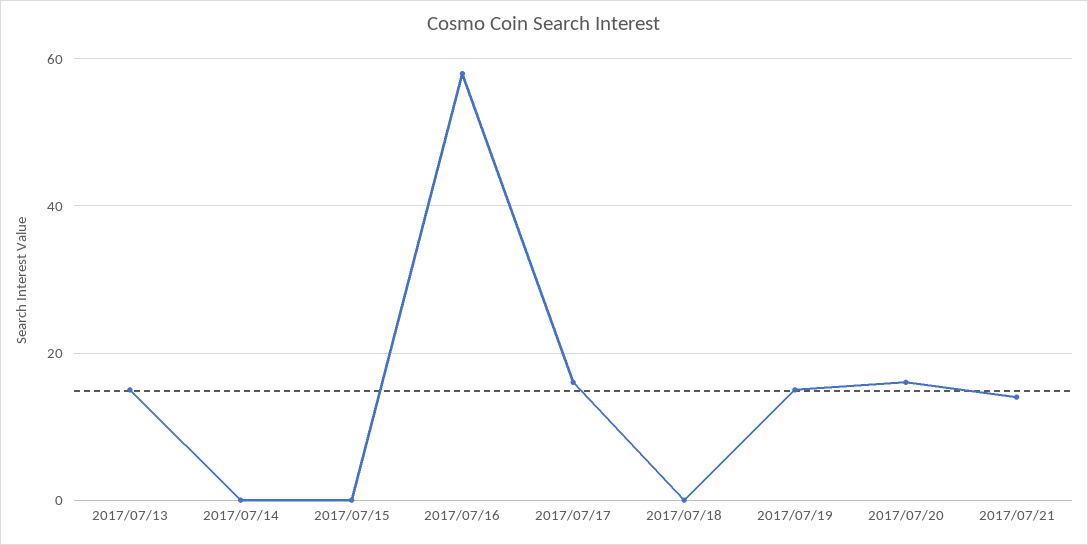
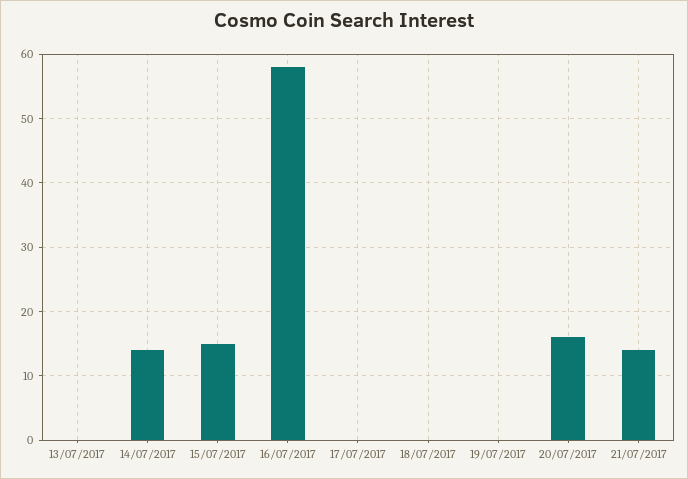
  {
-   "2017/07/13": 15,
+   "2017/07/13": 0,
-   "2017/07/14": 0,
+   "2017/07/14": 14,
-   "2017/07/15": 0,
+   "2017/07/15": 15,
    "2017/07/16": 58,
-   "2017/07/17": 15,
+   "2017/07/17": 0,
    "2017/07/18": 0,
-   "2017/07/19": 15,
+   "2017/07/19": 0,
    "2017/07/20": 16,
    "2017/07/21": 14
  }

